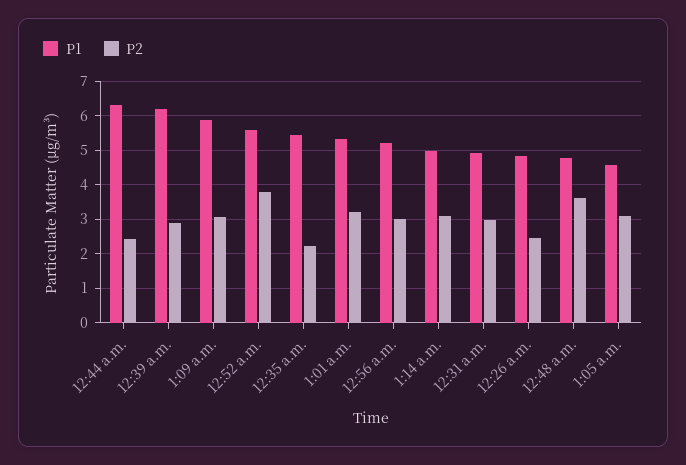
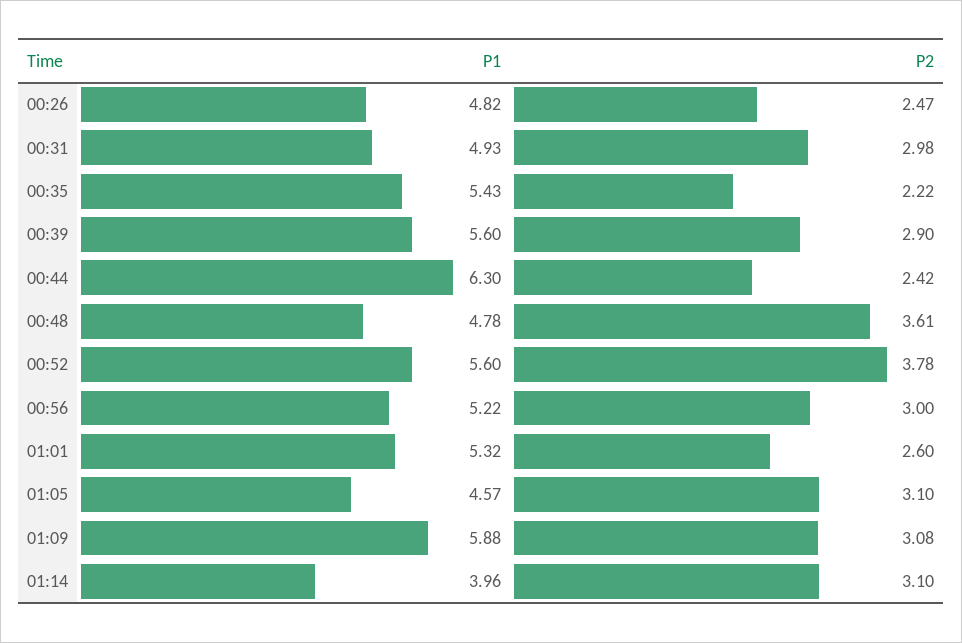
  {
    "P1": {
      "12:44 a.m.": 6.3,
-     "12:39 a.m.": 6.2,
+     "12:39 a.m.": 5.6,
      "1:09 a.m.": 5.88,
      "12:52 a.m.": 5.6,
      "12:35 a.m.": 5.43,
      "1:01 a.m.": 5.32,
      "12:56 a.m.": 5.22,
-     "1:14 a.m.": 5,
+     "1:14 a.m.": 3.96,
      "12:31 a.m.": 4.93,
      "12:26 a.m.": 4.82,
      "12:48 a.m.": 4.78,
      "1:05 a.m.": 4.57
    },
    "P2": {
      "12:44 a.m.": 2.42,
      "12:39 a.m.": 2.9,
      "1:09 a.m.": 3.08,
      "12:52 a.m.": 3.78,
      "12:35 a.m.": 2.22,
-     "1:01 a.m.": 3.2,
+     "1:01 a.m.": 2.6,
      "12:56 a.m.": 3,
      "1:14 a.m.": 3.1,
      "12:31 a.m.": 2.98,
      "12:26 a.m.": 2.47,
      "12:48 a.m.": 3.61,
      "1:05 a.m.": 3.1
    }
  }

